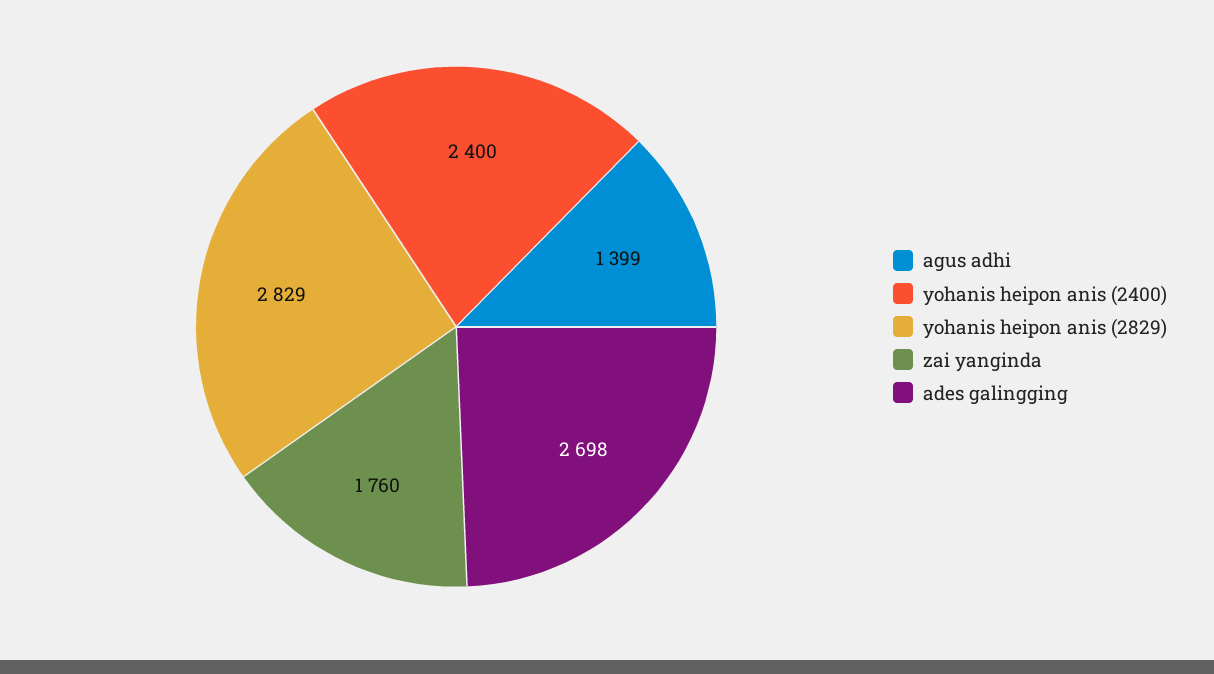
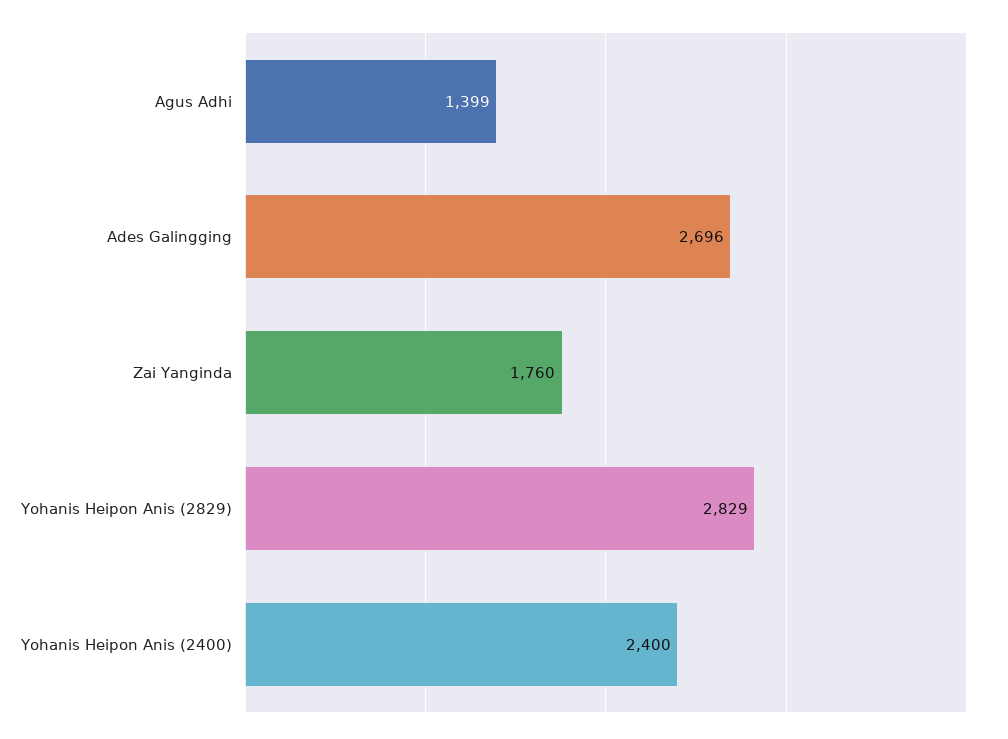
  {
    "agus adhi": 1399,
    "yohanis heipon anis (2400)": 2400,
    "yohanis heipon anis (2829)": 2829,
    "zai yanginda": 1760,
-   "ades galingging": 2698
+   "ades galingging": 2696
  }

